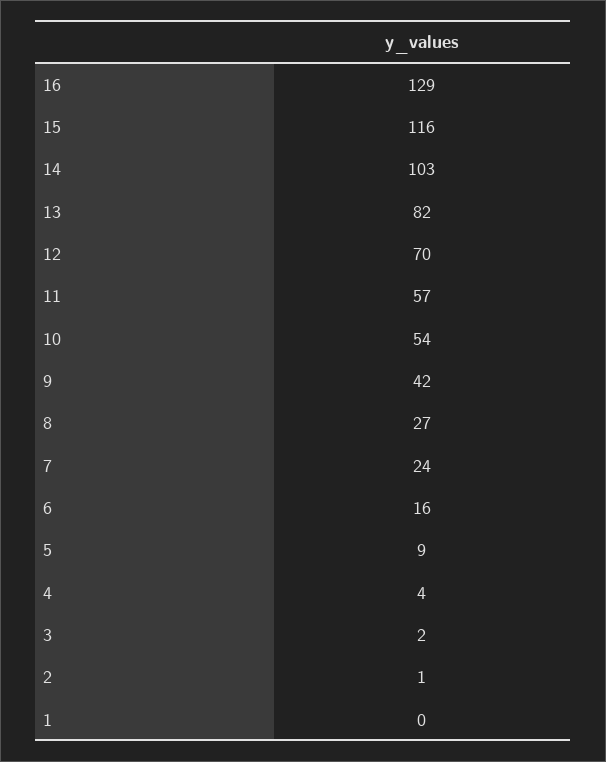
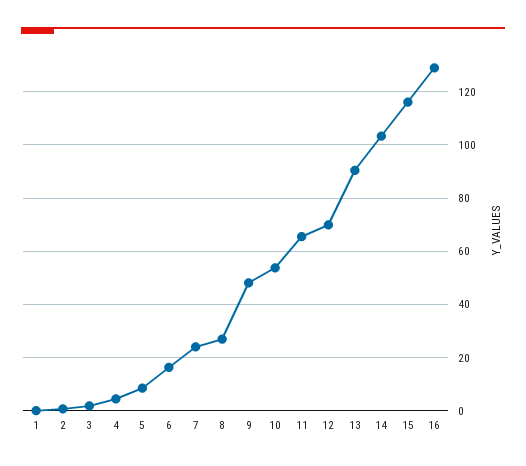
  {
    "16": 129,
    "15": 116,
    "14": 103,
-   "13": 82,
+   "13": 90,
    "12": 70,
-   "11": 57,
+   "11": 65,
    "10": 54,
-   "9": 42,
+   "9": 47.5,
    "8": 27,
    "7": 24,
    "6": 16,
    "5": 9,
    "4": 4,
    "3": 2,
    "2": 1,
    "1": 0
  }

